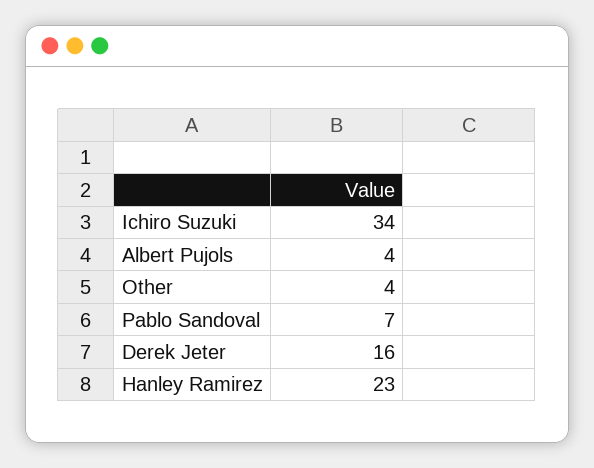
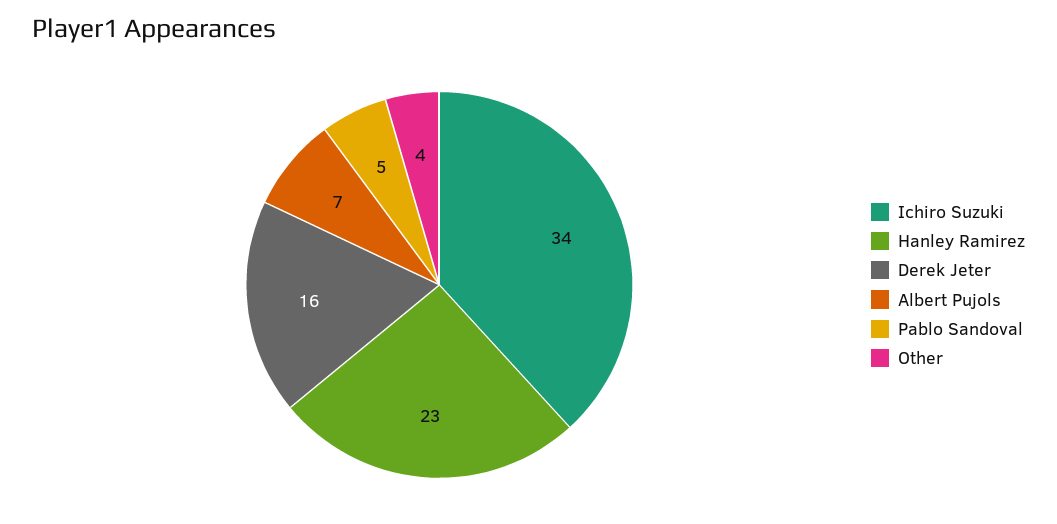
  {
    "Ichiro Suzuki": 34,
-   "Albert Pujols": 4,
+   "Albert Pujols": 7,
    "Other": 4,
-   "Pablo Sandoval": 7,
+   "Pablo Sandoval": 5,
    "Derek Jeter": 16,
    "Hanley Ramirez": 23
  }

